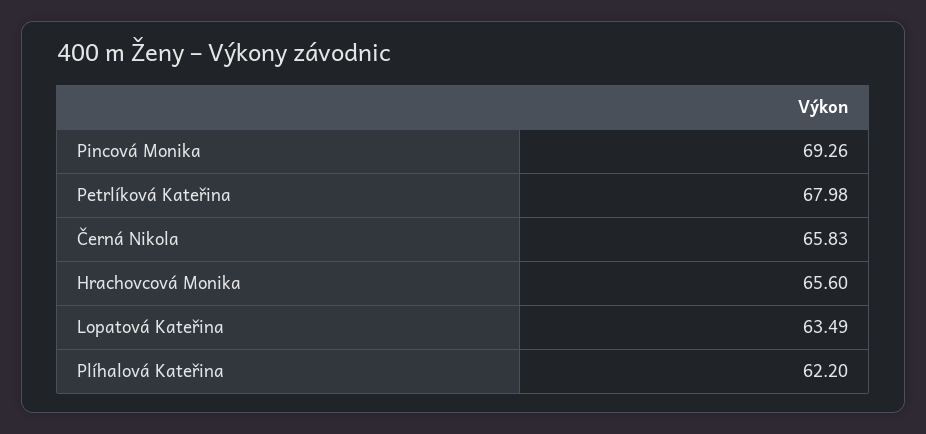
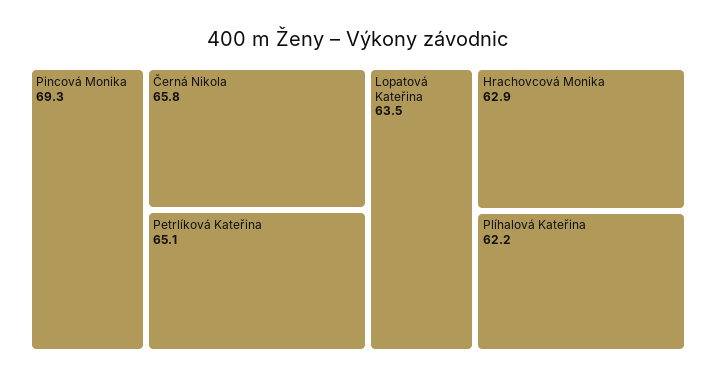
  {
    "Pincová Monika": 69.26,
-   "Petrlíková Kateřina": 67.98,
+   "Petrlíková Kateřina": 65.1,
    "Černá Nikola": 65.83,
-   "Hrachovcová Monika": 65.6,
+   "Hrachovcová Monika": 62.9,
    "Lopatová Kateřina": 63.49,
    "Plíhalová Kateřina": 62.2
  }

